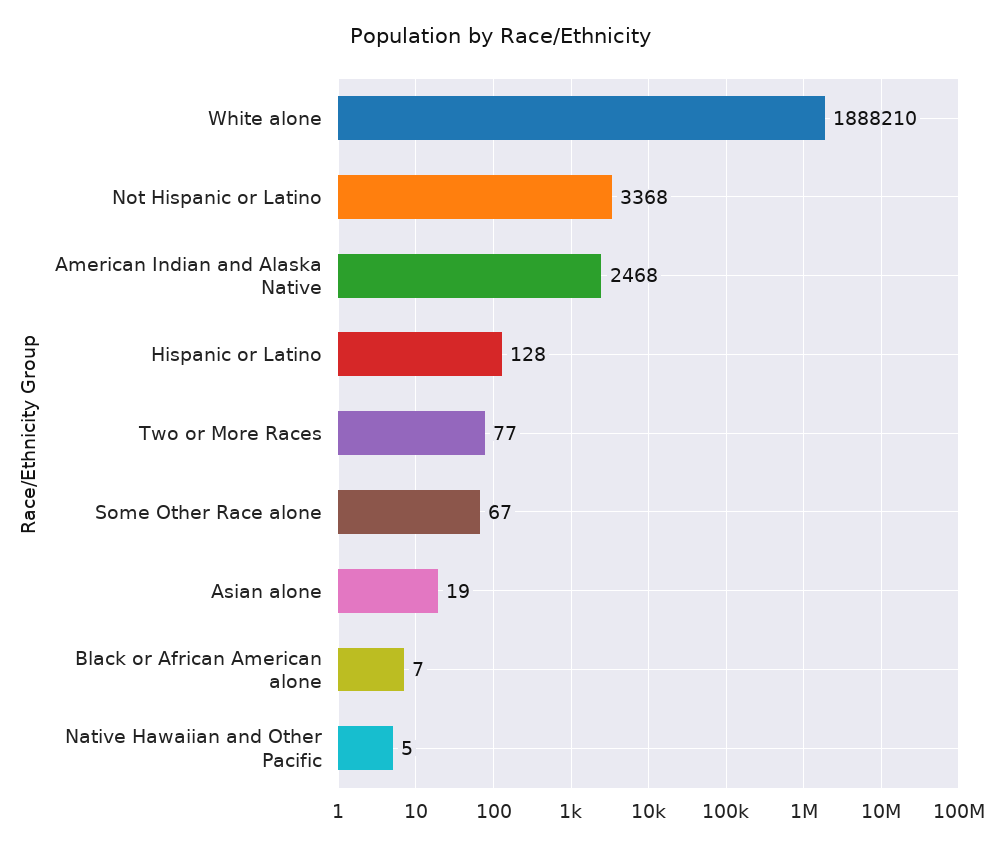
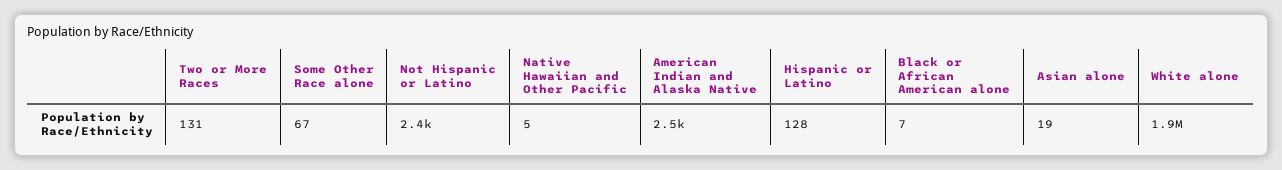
  {
    "White alone": 1888210,
-   "Not Hispanic or Latino": 3368,
+   "Not Hispanic or Latino": 2400,
    "American Indian and Alaska Native": 2468,
    "Hispanic or Latino": 128,
-   "Two or More Races": 77,
+   "Two or More Races": 131,
    "Some Other Race alone": 67,
    "Asian alone": 19,
    "Black or African American alone": 7,
    "Native Hawaiian and Other Pacific": 5
  }

